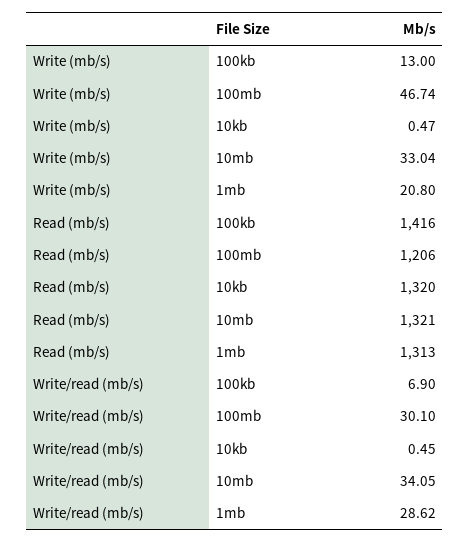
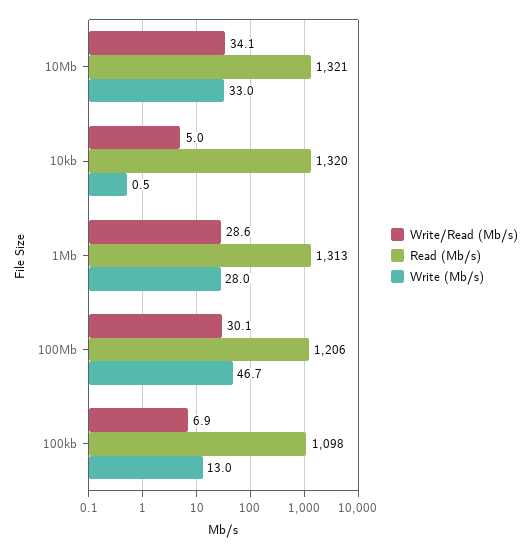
  {
    "Write (mb/s)": {
      "100kb": 13,
      "100mb": 46.74,
      "10kb": 0.47,
      "10mb": 33.04,
-     "1mb": 20.8
+     "1mb": 28
    },
    "Read (mb/s)": {
-     "100kb": 1416,
+     "100kb": 1098,
      "100mb": 1206,
      "10kb": 1320,
      "10mb": 1321,
      "1mb": 1313
    },
    "Write/read (mb/s)": {
      "100kb": 6.9,
      "100mb": 30.1,
-     "10kb": 0.45,
+     "10kb": 5,
      "10mb": 34.05,
      "1mb": 28.62
    }
  }

